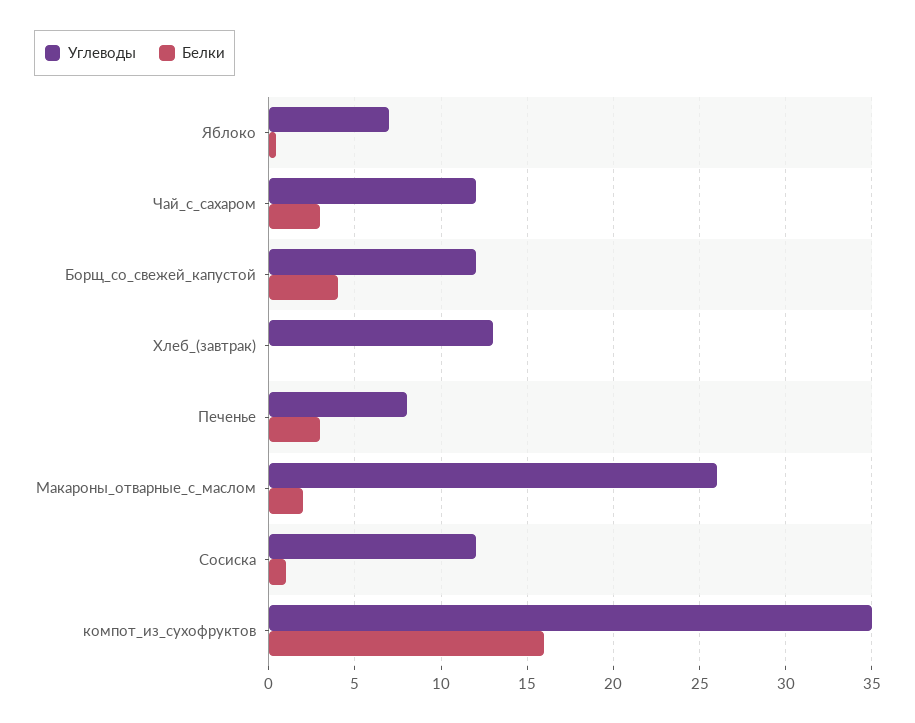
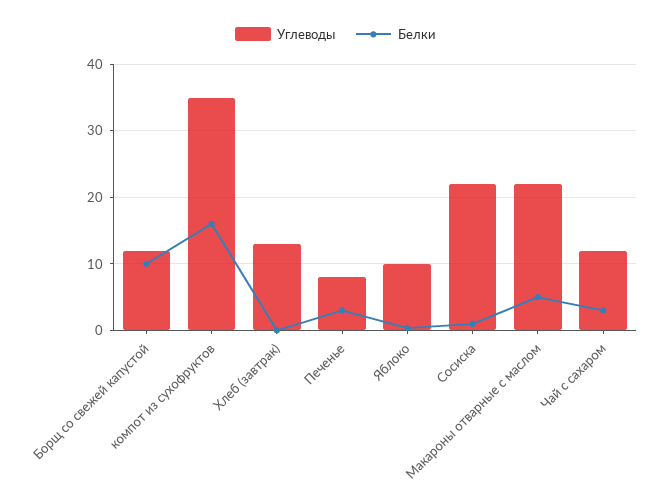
  {
    "Углеводы": {
-     "Яблоко": 7,
+     "Яблоко": 10,
      "Чай_с_сахаром": 12,
      "Борщ_со_свежей_капустой": 12,
      "Хлеб_(завтрак)": 13,
      "Печенье": 8,
-     "Макароны_отварные_с_маслом": 26,
+     "Макароны_отварные_с_маслом": 22,
-     "Сосиска": 12,
+     "Сосиска": 22,
      "компот_из_сухофруктов": 35
    },
    "Белки": {
      "Яблоко": 0.5,
      "Чай_с_сахаром": 3,
-     "Борщ_со_свежей_капустой": 4,
+     "Борщ_со_свежей_капустой": 10,
      "Хлеб_(завтрак)": 0,
      "Печенье": 3,
-     "Макароны_отварные_с_маслом": 2,
+     "Макароны_отварные_с_маслом": 5,
      "Сосиска": 1,
      "компот_из_сухофруктов": 16
    }
  }

